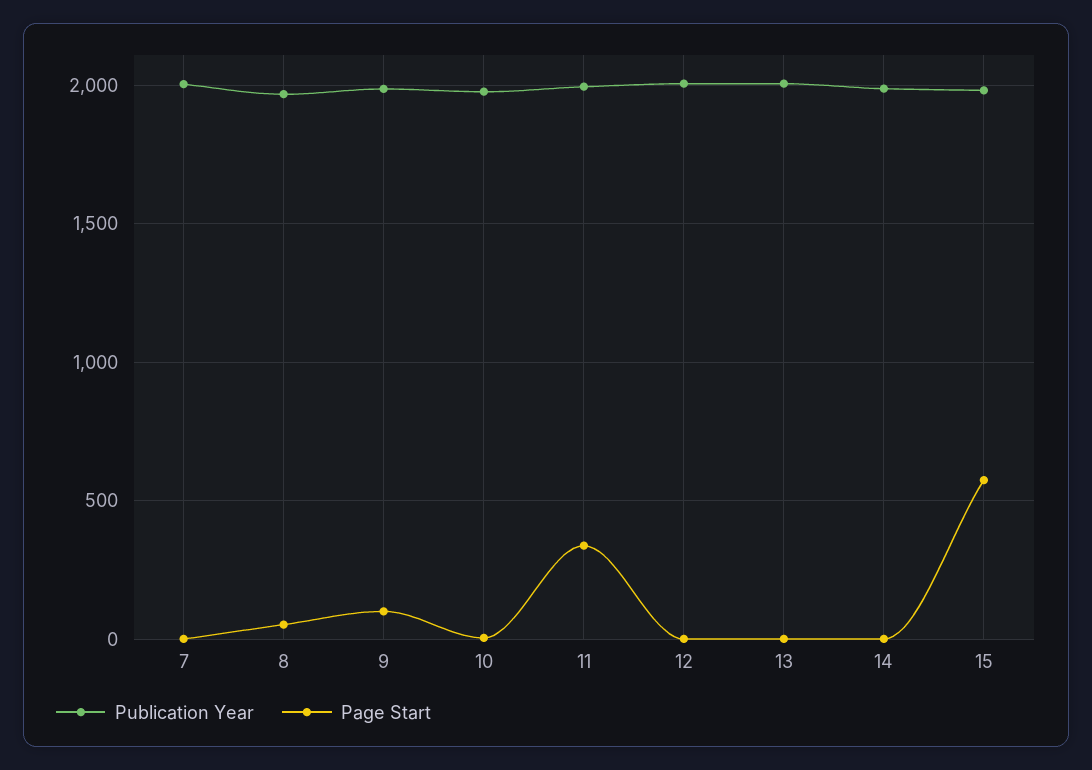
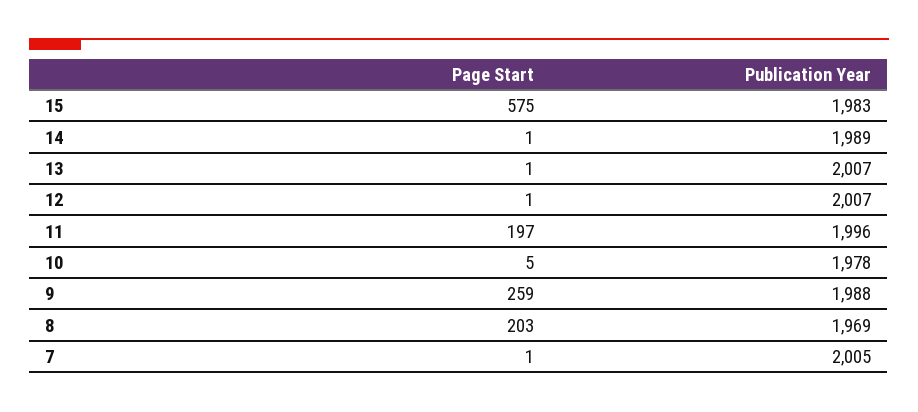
  {
    "Publication Year": {
      "7": 2005,
      "8": 1969,
      "9": 1988,
      "10": 1978,
      "11": 1996,
      "12": 2007,
      "13": 2007,
      "14": 1989,
      "15": 1983
    },
    "Page Start": {
      "7": 1,
-     "8": 50,
+     "8": 203,
-     "9": 100,
+     "9": 259,
      "10": 5,
-     "11": 350,
+     "11": 197,
      "12": 1,
      "13": 1,
      "14": 1,
      "15": 575
    }
  }

